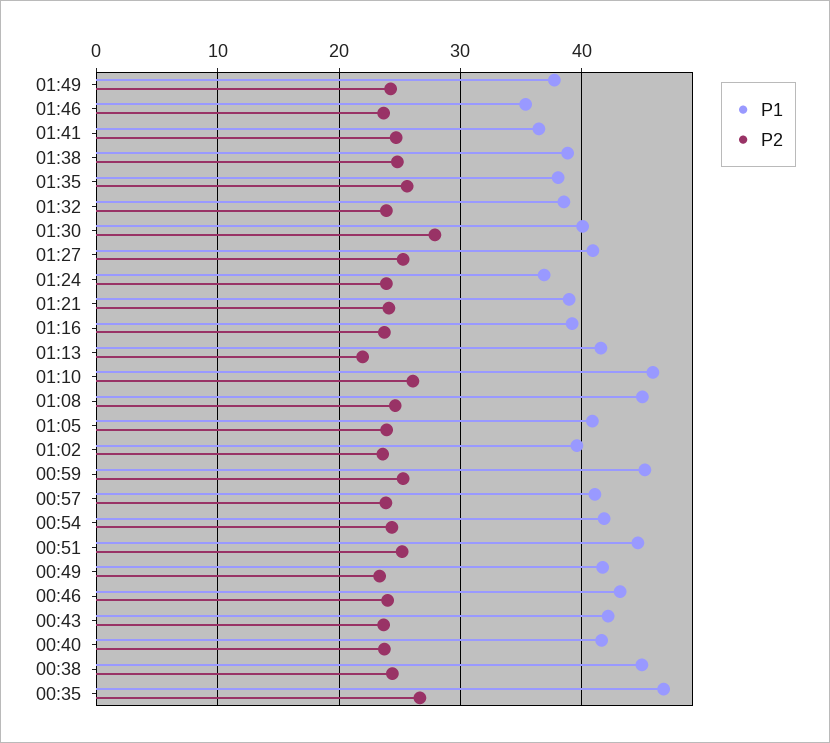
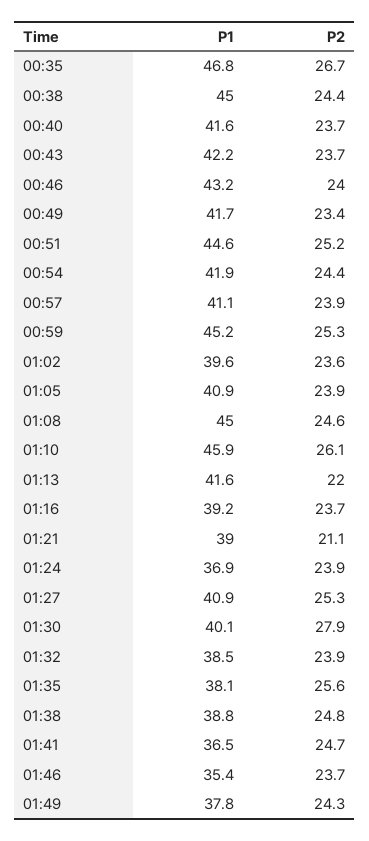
  {
    "P1": {
      "01:49": 37.8,
      "01:46": 35.4,
      "01:41": 36.5,
      "01:38": 38.8,
      "01:35": 38.1,
      "01:32": 38.5,
      "01:30": 40.1,
      "01:27": 40.9,
      "01:24": 36.9,
      "01:21": 39,
      "01:16": 39.2,
      "01:13": 41.6,
      "01:10": 45.9,
      "01:08": 45,
      "01:05": 40.9,
      "01:02": 39.6,
      "00:59": 45.2,
      "00:57": 41.1,
      "00:54": 41.9,
      "00:51": 44.6,
      "00:49": 41.7,
      "00:46": 43.2,
      "00:43": 42.2,
      "00:40": 41.6,
      "00:38": 45,
      "00:35": 46.8
    },
    "P2": {
      "01:49": 24.3,
      "01:46": 23.7,
      "01:41": 24.7,
      "01:38": 24.8,
      "01:35": 25.6,
      "01:32": 23.9,
      "01:30": 27.9,
      "01:27": 25.3,
      "01:24": 23.9,
-     "01:21": 24,
+     "01:21": 21.1,
      "01:16": 23.7,
      "01:13": 22,
      "01:10": 26.1,
      "01:08": 24.6,
      "01:05": 23.9,
      "01:02": 23.6,
      "00:59": 25.3,
      "00:57": 23.9,
      "00:54": 24.4,
      "00:51": 25.2,
      "00:49": 23.4,
      "00:46": 24,
      "00:43": 23.7,
      "00:40": 23.7,
      "00:38": 24.4,
      "00:35": 26.7
    }
  }

